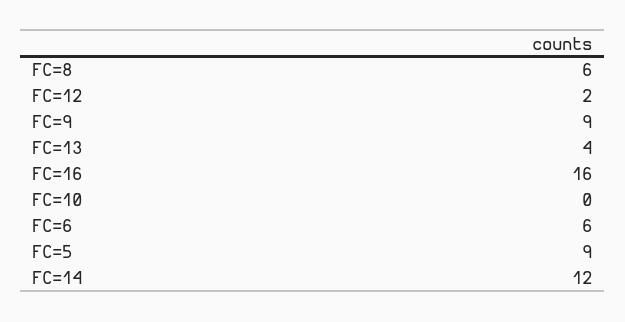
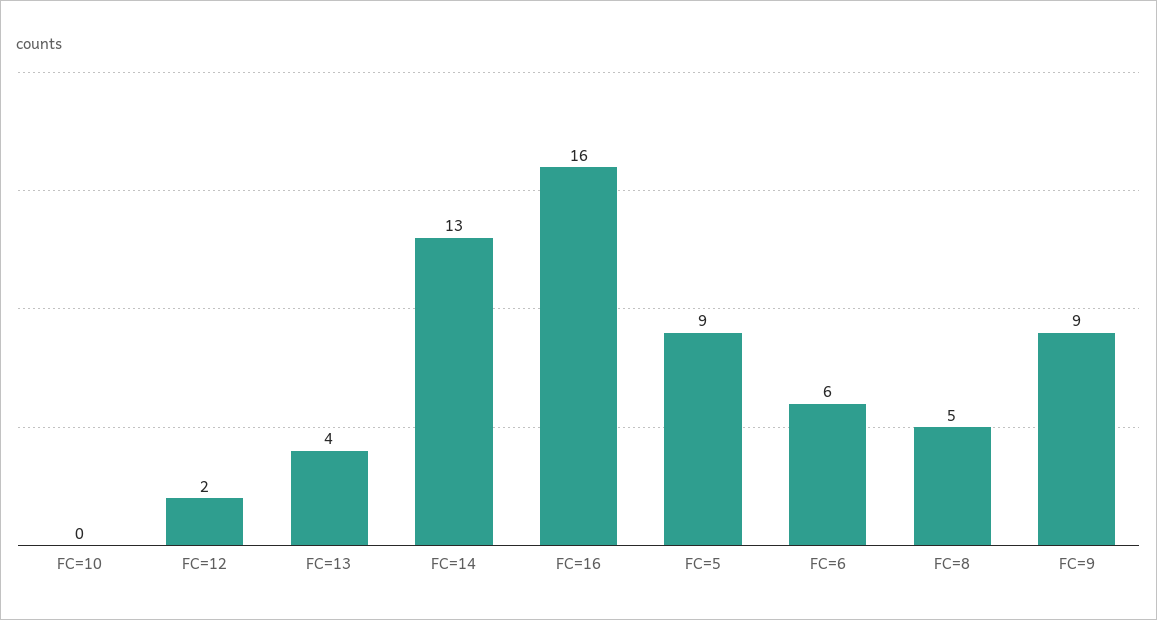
  {
-   "FC=8": 6,
+   "FC=8": 5,
    "FC=12": 2,
    "FC=9": 9,
    "FC=13": 4,
    "FC=16": 16,
    "FC=10": 0,
    "FC=6": 6,
    "FC=5": 9,
-   "FC=14": 12
+   "FC=14": 13
  }

